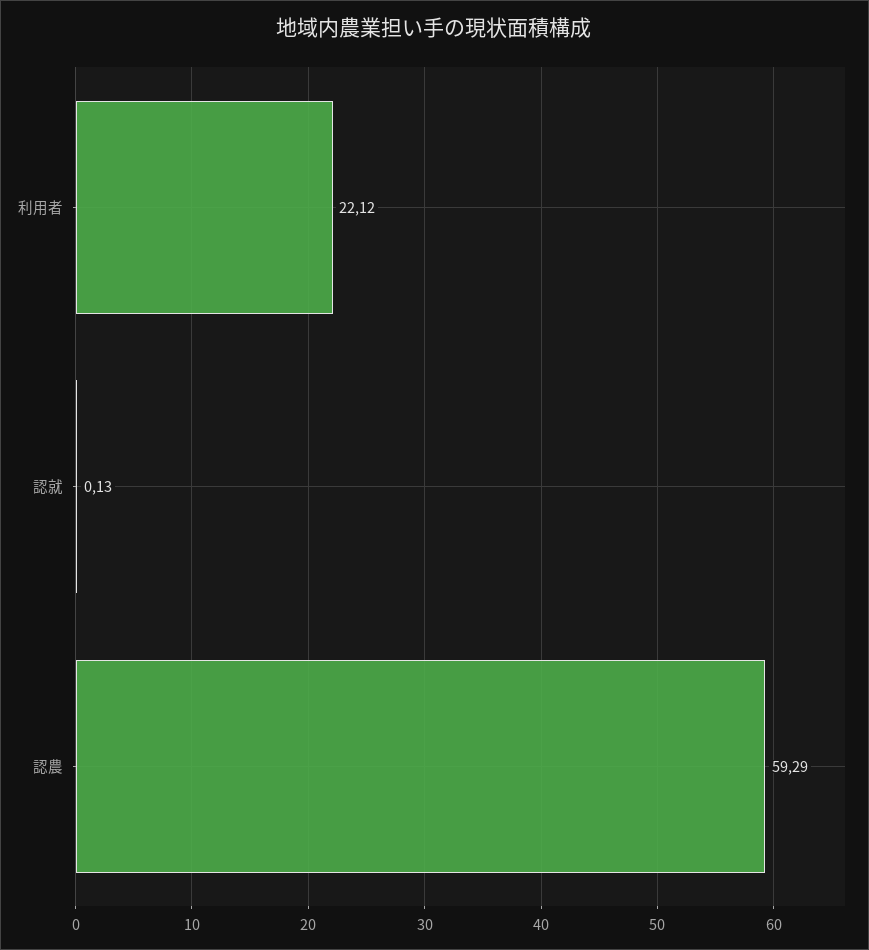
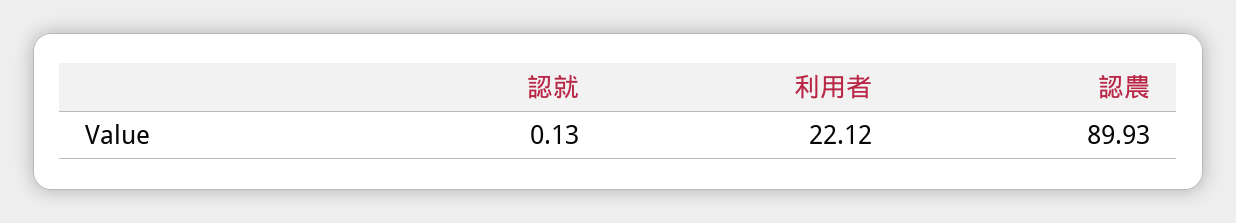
  {
    "利用者": 22.12,
    "認就": 0.13,
-   "認農": 59.29
+   "認農": 89.93
  }

